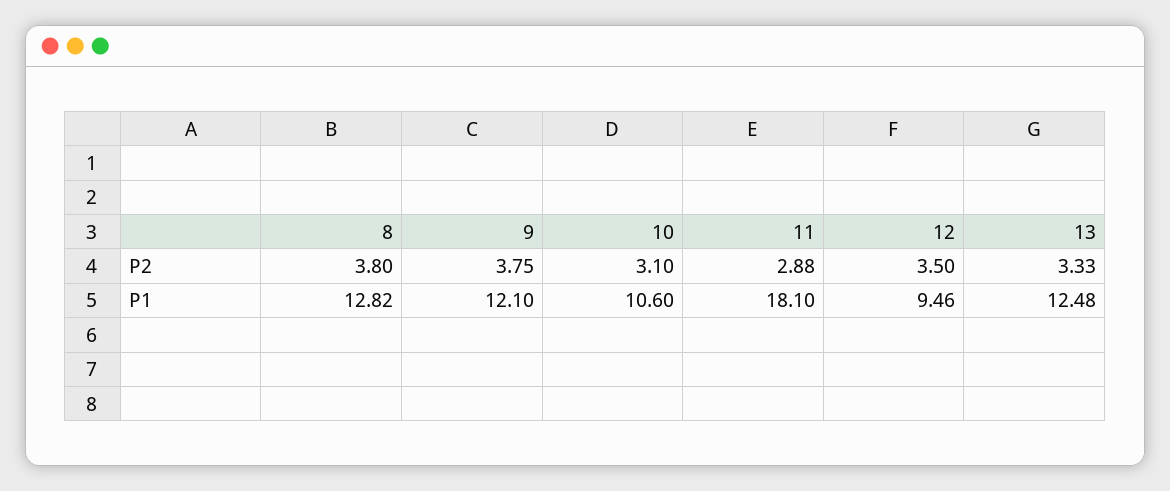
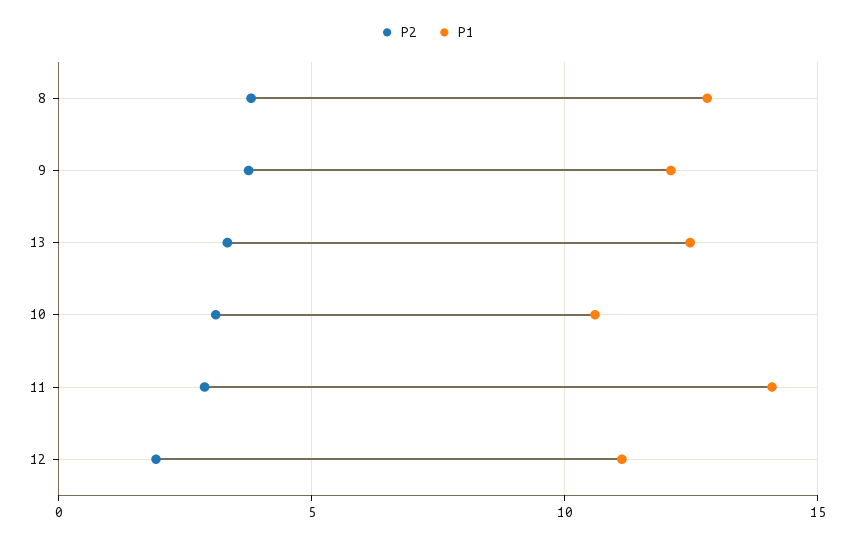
  {
    "P2": {
      "8": 3.8,
      "9": 3.75,
      "10": 3.1,
      "11": 2.88,
-     "12": 3.5,
+     "12": 2,
      "13": 3.33
    },
    "P1": {
      "8": 12.82,
      "9": 12.1,
      "10": 10.6,
-     "11": 18.1,
+     "11": 14,
-     "12": 9.46,
+     "12": 11,
      "13": 12.48
    }
  }

